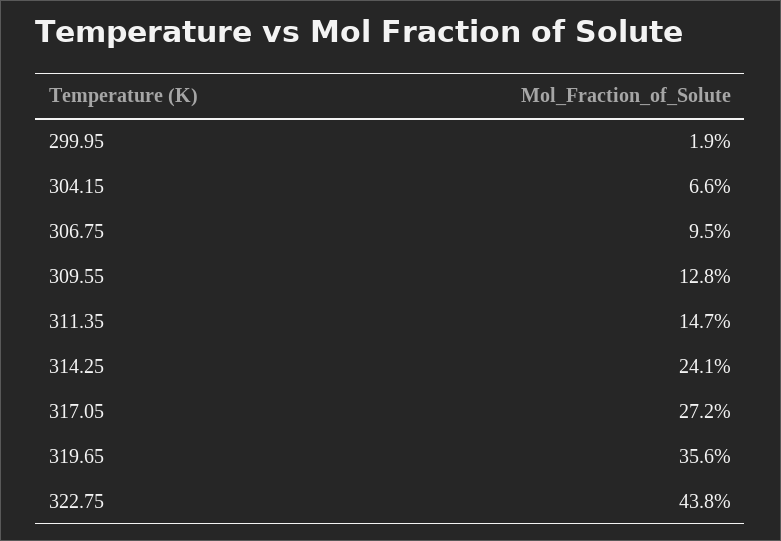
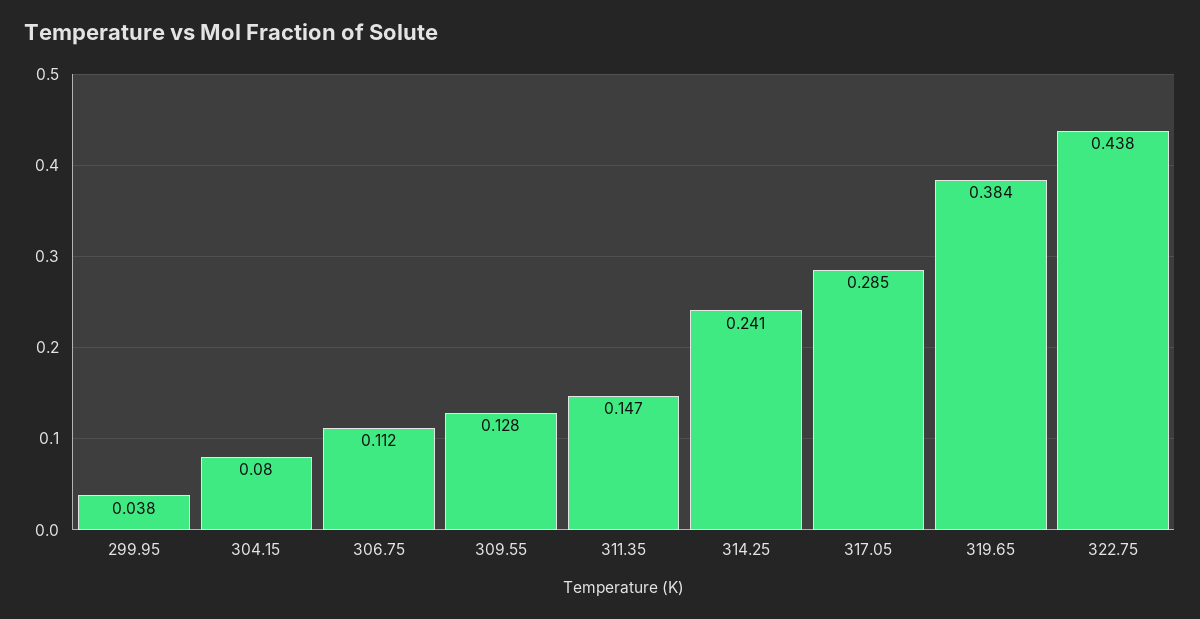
  {
-   "299.95": 0.019,
+   "299.95": 0.038,
-   "304.15": 0.066,
+   "304.15": 0.08,
-   "306.75": 0.095,
+   "306.75": 0.112,
    "309.55": 0.128,
    "311.35": 0.147,
    "314.25": 0.241,
-   "317.05": 0.272,
+   "317.05": 0.285,
-   "319.65": 0.356,
+   "319.65": 0.384,
    "322.75": 0.438
  }

